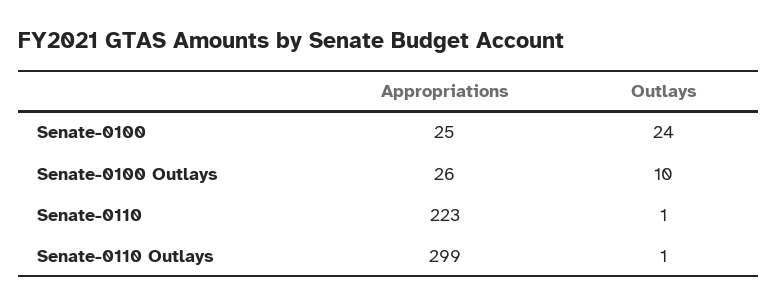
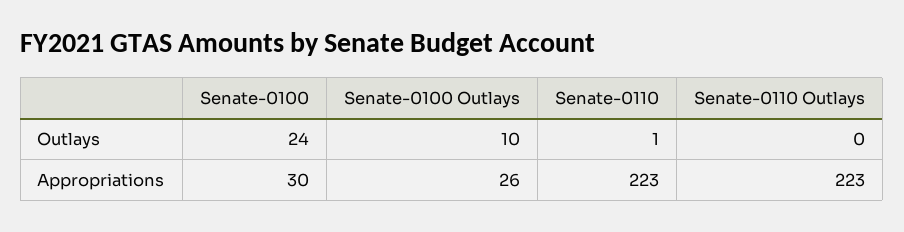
  {
    "Appropriations": {
-     "Senate-0100": 25,
+     "Senate-0100": 30,
      "Senate-0100 Outlays": 26,
      "Senate-0110": 223,
-     "Senate-0110 Outlays": 299
+     "Senate-0110 Outlays": 223
    },
    "Outlays": {
      "Senate-0100": 24,
      "Senate-0100 Outlays": 10,
      "Senate-0110": 1,
-     "Senate-0110 Outlays": 1
+     "Senate-0110 Outlays": 0
    }
  }

